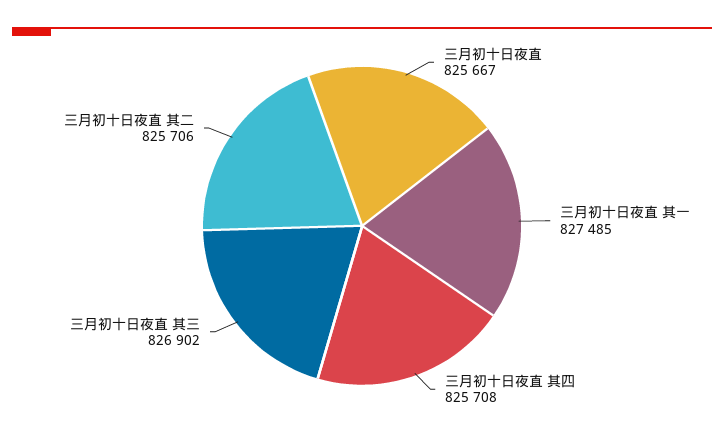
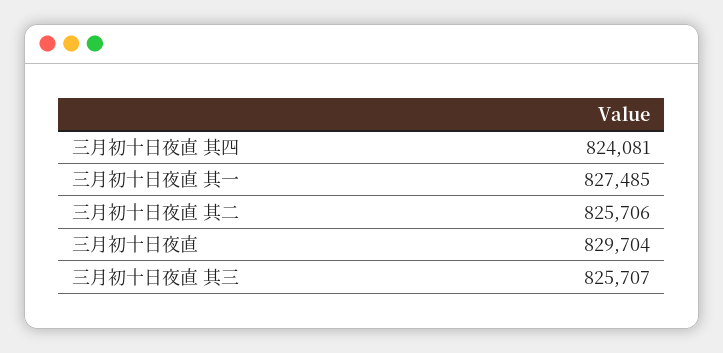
  {
-   "三月初十日夜直": 825667,
+   "三月初十日夜直": 829704,
    "三月初十日夜直 其一": 827485,
-   "三月初十日夜直 其四": 825708,
+   "三月初十日夜直 其四": 824081,
-   "三月初十日夜直 其三": 826902,
+   "三月初十日夜直 其三": 825707,
    "三月初十日夜直 其二": 825706
  }

